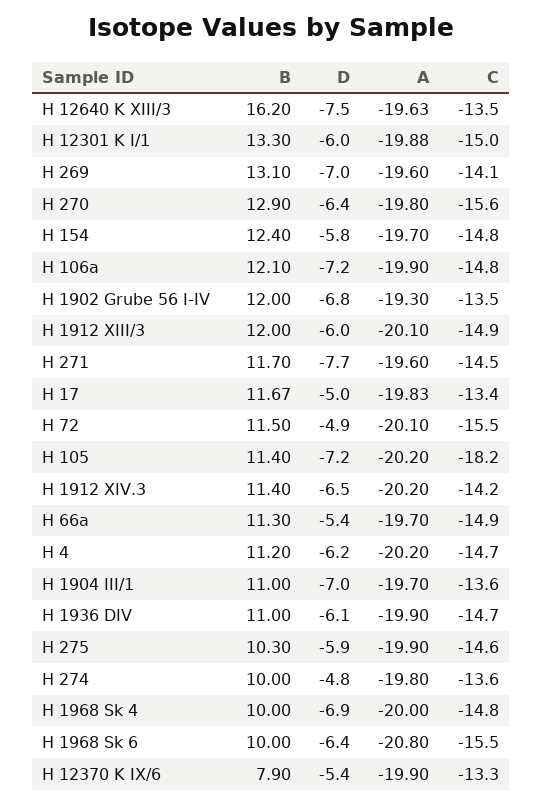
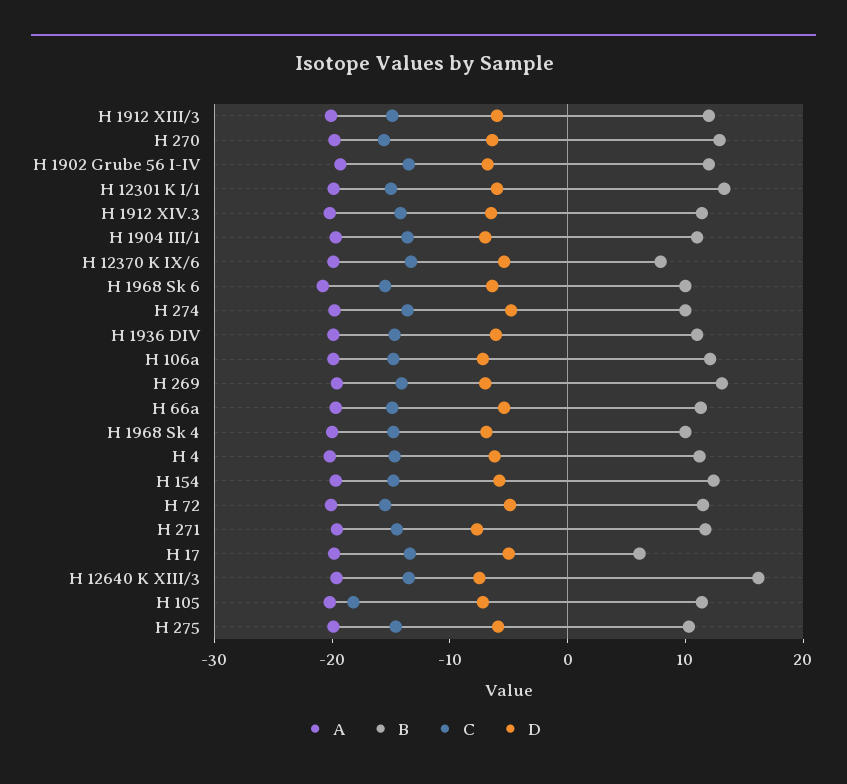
  {
    "B": {
      "H 12640 K XIII/3": 16.2,
      "H 12301 K I/1": 13.3,
      "H 269": 13.1,
      "H 270": 12.9,
      "H 154": 12.4,
      "H 106a": 12.1,
      "H 1902 Grube 56 I-IV": 12,
      "H 1912 XIII/3": 12,
      "H 271": 11.7,
-     "H 17": 11.67,
+     "H 17": 6,
      "H 72": 11.5,
      "H 105": 11.4,
      "H 1912 XIV.3": 11.4,
      "H 66a": 11.3,
      "H 4": 11.2,
      "H 1904 III/1": 11,
      "H 1936 DIV": 11,
      "H 275": 10.3,
      "H 274": 10,
      "H 1968 Sk 4": 10,
      "H 1968 Sk 6": 10,
      "H 12370 K IX/6": 7.9
    },
    "D": {
      "H 12640 K XIII/3": -7.5,
      "H 12301 K I/1": -6,
      "H 269": -7,
      "H 270": -6.4,
      "H 154": -5.8,
      "H 106a": -7.2,
      "H 1902 Grube 56 I-IV": -6.8,
      "H 1912 XIII/3": -6,
      "H 271": -7.7,
      "H 17": -5,
      "H 72": -4.9,
      "H 105": -7.2,
      "H 1912 XIV.3": -6.5,
      "H 66a": -5.4,
      "H 4": -6.2,
      "H 1904 III/1": -7,
      "H 1936 DIV": -6.1,
      "H 275": -5.9,
      "H 274": -4.8,
      "H 1968 Sk 4": -6.9,
      "H 1968 Sk 6": -6.4,
      "H 12370 K IX/6": -5.4
    },
    "A": {
      "H 12640 K XIII/3": -19.63,
      "H 12301 K I/1": -19.88,
      "H 269": -19.6,
      "H 270": -19.8,
      "H 154": -19.7,
      "H 106a": -19.9,
      "H 1902 Grube 56 I-IV": -19.3,
      "H 1912 XIII/3": -20.1,
      "H 271": -19.6,
      "H 17": -19.83,
      "H 72": -20.1,
      "H 105": -20.2,
      "H 1912 XIV.3": -20.2,
      "H 66a": -19.7,
      "H 4": -20.2,
      "H 1904 III/1": -19.7,
      "H 1936 DIV": -19.9,
      "H 275": -19.9,
      "H 274": -19.8,
      "H 1968 Sk 4": -20,
      "H 1968 Sk 6": -20.8,
      "H 12370 K IX/6": -19.9
    },
    "C": {
      "H 12640 K XIII/3": -13.5,
      "H 12301 K I/1": -15,
      "H 269": -14.1,
      "H 270": -15.6,
      "H 154": -14.8,
      "H 106a": -14.8,
      "H 1902 Grube 56 I-IV": -13.5,
      "H 1912 XIII/3": -14.9,
      "H 271": -14.5,
      "H 17": -13.4,
      "H 72": -15.5,
      "H 105": -18.2,
      "H 1912 XIV.3": -14.2,
      "H 66a": -14.9,
      "H 4": -14.7,
      "H 1904 III/1": -13.6,
      "H 1936 DIV": -14.7,
      "H 275": -14.6,
      "H 274": -13.6,
      "H 1968 Sk 4": -14.8,
      "H 1968 Sk 6": -15.5,
      "H 12370 K IX/6": -13.3
    }
  }

